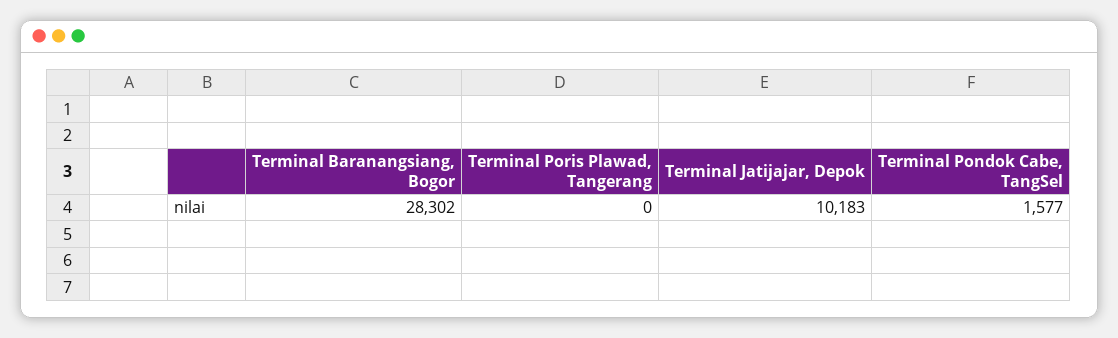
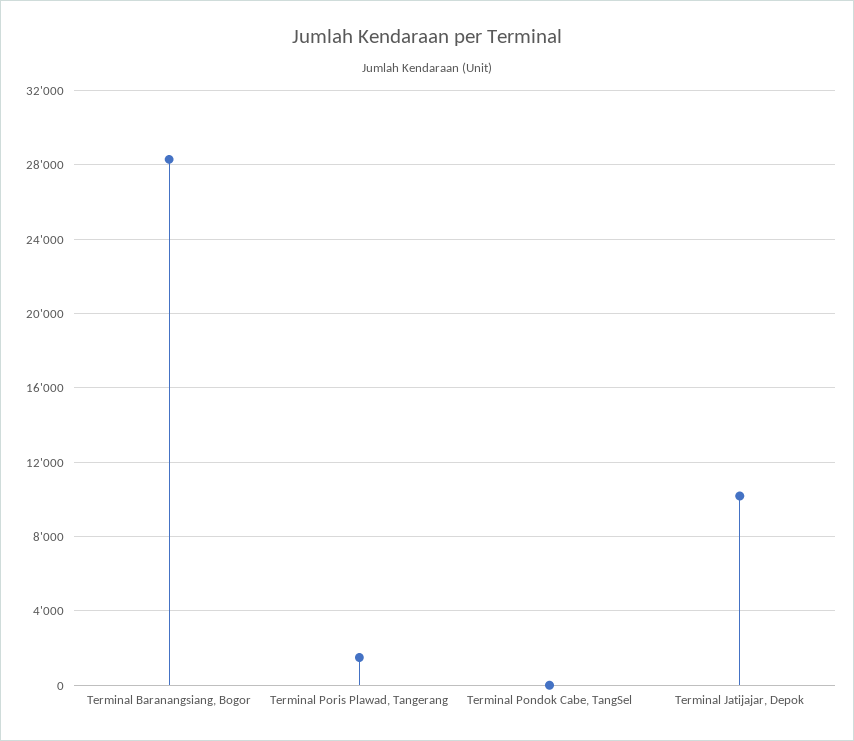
  {
    "Terminal Baranangsiang, Bogor": 28302,
-   "Terminal Poris Plawad, Tangerang": 0,
+   "Terminal Poris Plawad, Tangerang": 1500,
    "Terminal Jatijajar, Depok": 10183,
-   "Terminal Pondok Cabe, TangSel": 1577
+   "Terminal Pondok Cabe, TangSel": 0
  }

